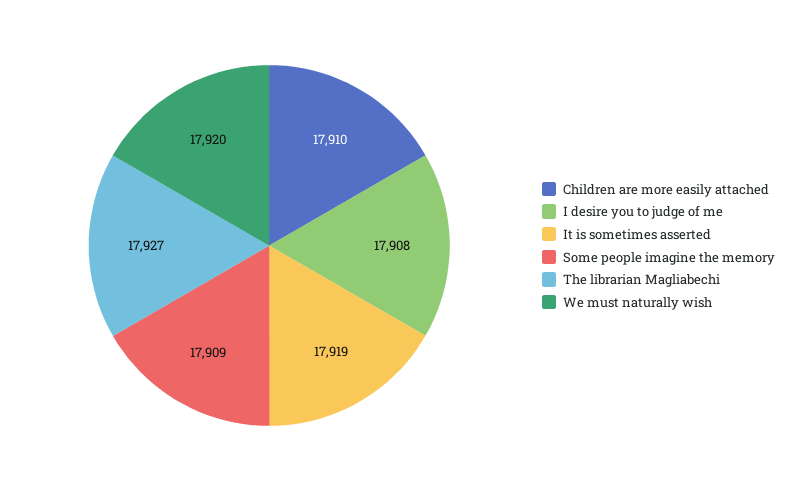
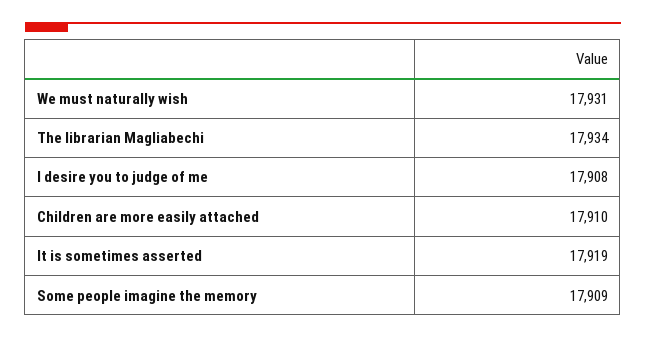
  {
    "Children are more easily attached": 17910,
    "I desire you to judge of me": 17908,
    "It is sometimes asserted": 17919,
    "Some people imagine the memory": 17909,
-   "The librarian Magliabechi": 17927,
+   "The librarian Magliabechi": 17934,
-   "We must naturally wish": 17920
+   "We must naturally wish": 17931
  }

